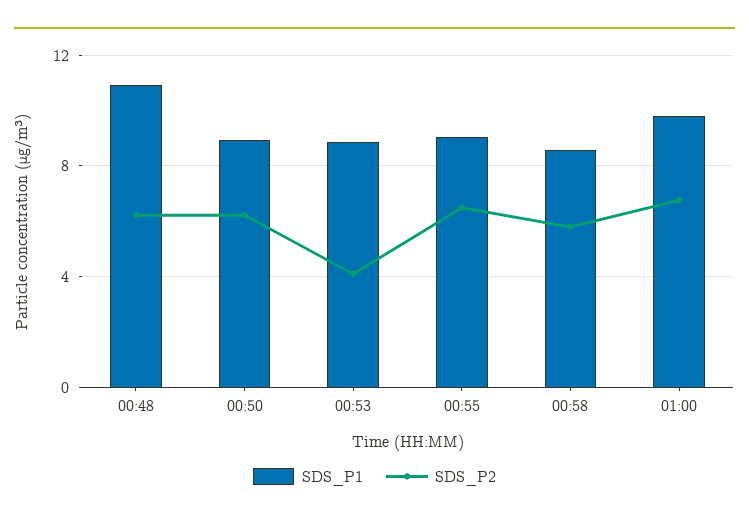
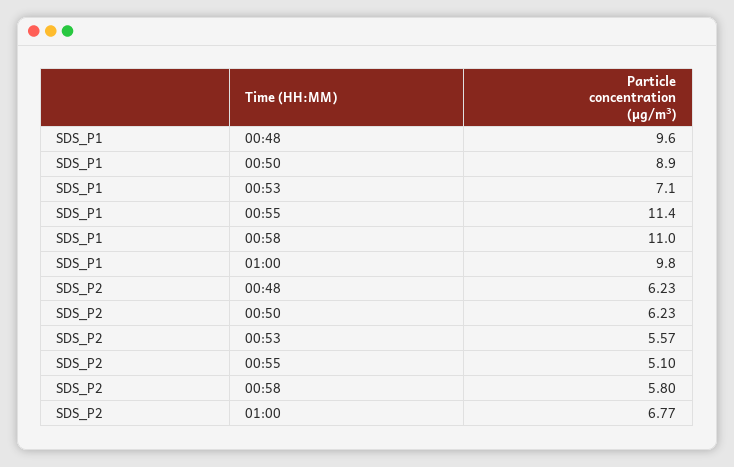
  {
    "SDS_P1": {
-     "00:48": 11,
+     "00:48": 9.6,
      "00:50": 8.9,
-     "00:53": 9,
+     "00:53": 7.1,
-     "00:55": 9,
+     "00:55": 11.4,
-     "00:58": 8.5,
+     "00:58": 11,
      "01:00": 9.8
    },
    "SDS_P2": {
      "00:48": 6.23,
      "00:50": 6.23,
-     "00:53": 4,
+     "00:53": 5.57,
-     "00:55": 6.5,
+     "00:55": 5.1,
      "00:58": 5.8,
      "01:00": 6.77
    }
  }

